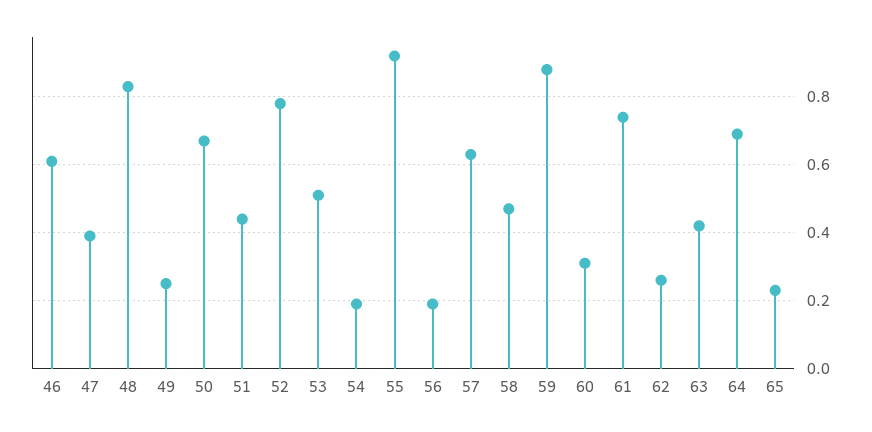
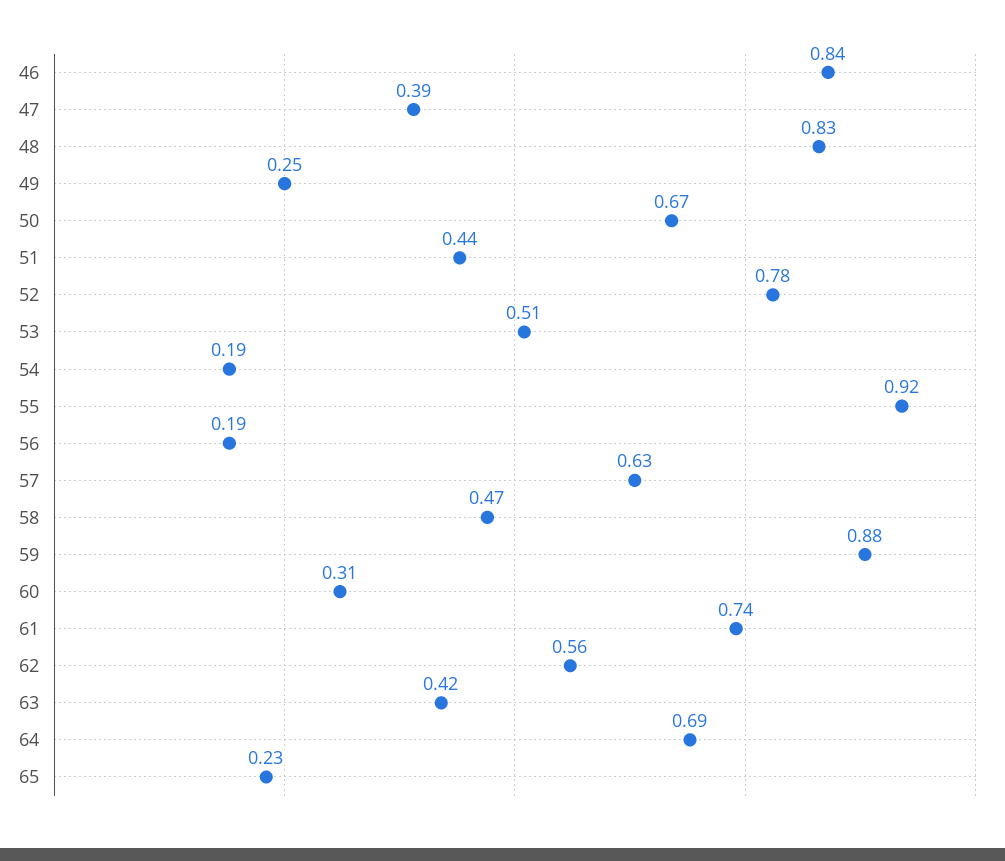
  {
-   "46": 0.6,
+   "46": 0.84,
    "47": 0.39,
    "48": 0.83,
    "49": 0.25,
    "50": 0.67,
    "51": 0.44,
    "52": 0.78,
    "53": 0.51,
    "54": 0.19,
    "55": 0.92,
    "56": 0.19,
    "57": 0.63,
    "58": 0.47,
    "59": 0.88,
    "60": 0.31,
    "61": 0.74,
-   "62": 0.25,
+   "62": 0.56,
    "63": 0.42,
    "64": 0.69,
    "65": 0.23
  }

